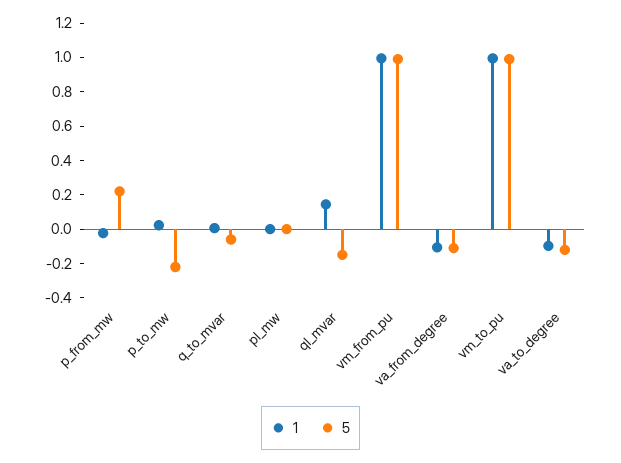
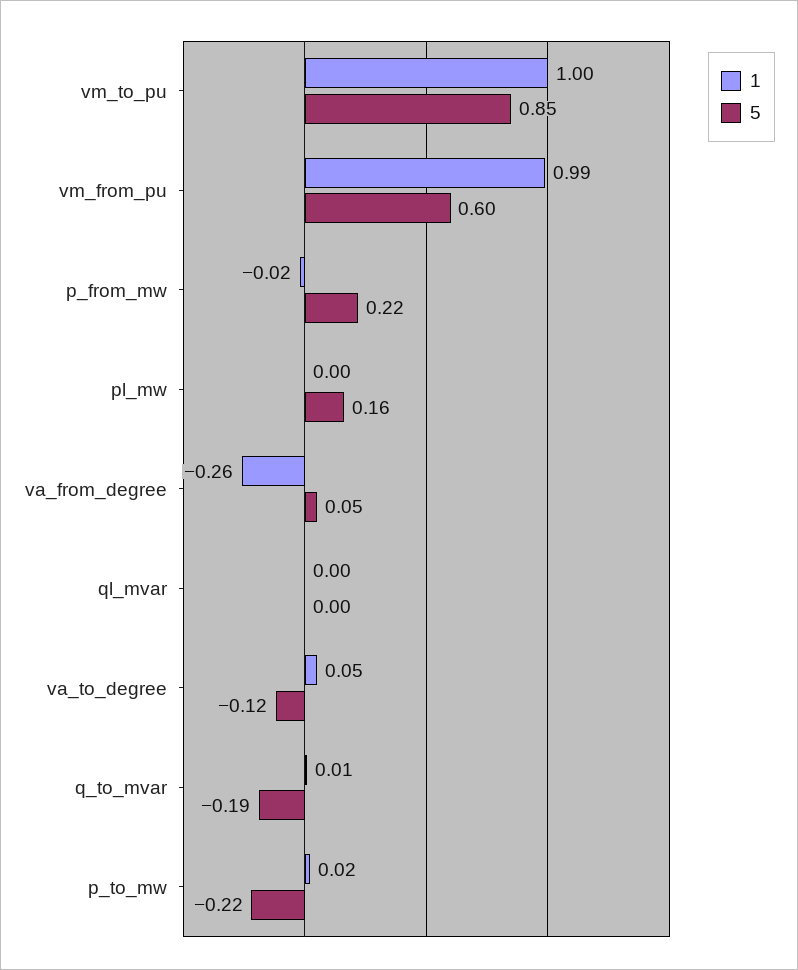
  {
    "1": {
      "p_from_mw": -0.02,
      "p_to_mw": 0.02,
      "q_to_mvar": 0.01,
      "pl_mw": 0,
-     "ql_mvar": 0.15,
+     "ql_mvar": 0,
      "vm_from_pu": 0.99,
-     "va_from_degree": -0.1,
+     "va_from_degree": -0.26,
      "vm_to_pu": 1,
-     "va_to_degree": -0.1
+     "va_to_degree": 0.05
    },
    "5": {
      "p_from_mw": 0.22,
      "p_to_mw": -0.22,
-     "q_to_mvar": -0.05,
+     "q_to_mvar": -0.19,
-     "pl_mw": 0,
+     "pl_mw": 0.16,
-     "ql_mvar": -0.15,
+     "ql_mvar": 0,
-     "vm_from_pu": 1,
+     "vm_from_pu": 0.6,
-     "va_from_degree": -0.1,
+     "va_from_degree": 0.05,
-     "vm_to_pu": 1,
+     "vm_to_pu": 0.85,
      "va_to_degree": -0.12
    }
  }

